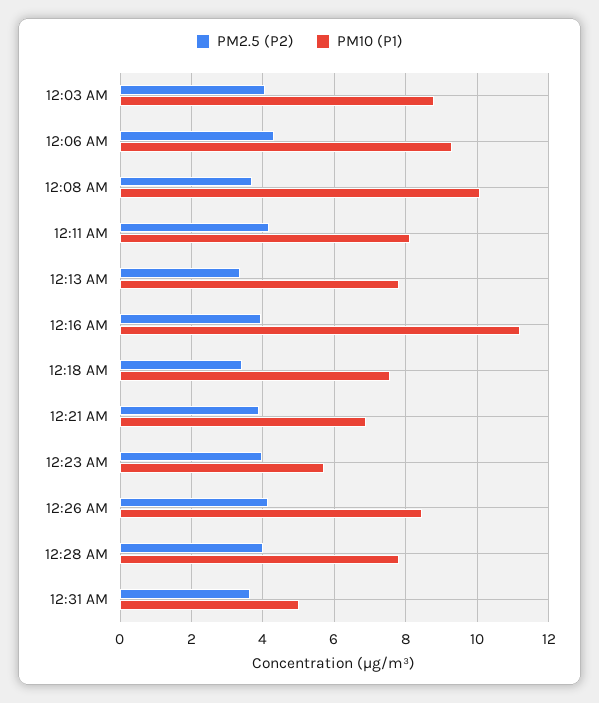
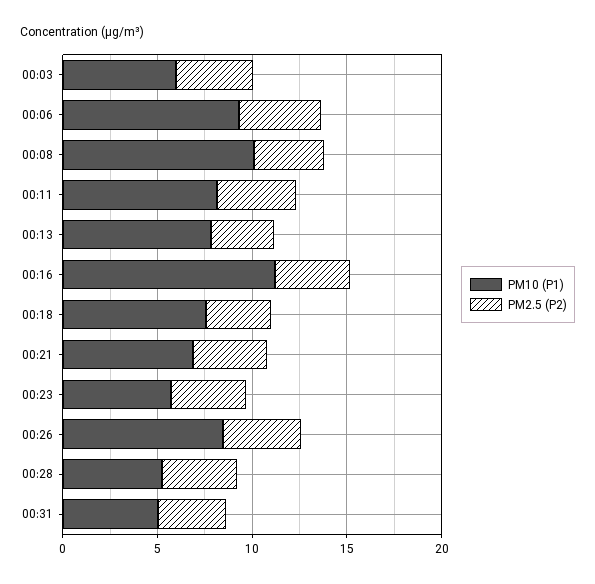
  {
    "PM2.5 (P2)": {
      "12:03 AM": 4,
      "12:06 AM": 4.4,
      "12:08 AM": 3.8,
      "12:11 AM": 4.2,
      "12:13 AM": 3.4,
      "12:16 AM": 4,
      "12:18 AM": 3.4,
      "12:21 AM": 4,
      "12:23 AM": 4,
      "12:26 AM": 4.2,
      "12:28 AM": 4,
      "12:31 AM": 3.6
    },
    "PM10 (P1)": {
-     "12:03 AM": 8.8,
+     "12:03 AM": 6,
      "12:06 AM": 9.4,
      "12:08 AM": 10,
      "12:11 AM": 8.2,
      "12:13 AM": 7.8,
      "12:16 AM": 11.2,
      "12:18 AM": 7.6,
      "12:21 AM": 6.8,
      "12:23 AM": 5.8,
      "12:26 AM": 8.4,
-     "12:28 AM": 7.8,
+     "12:28 AM": 5,
      "12:31 AM": 5
    }
  }

